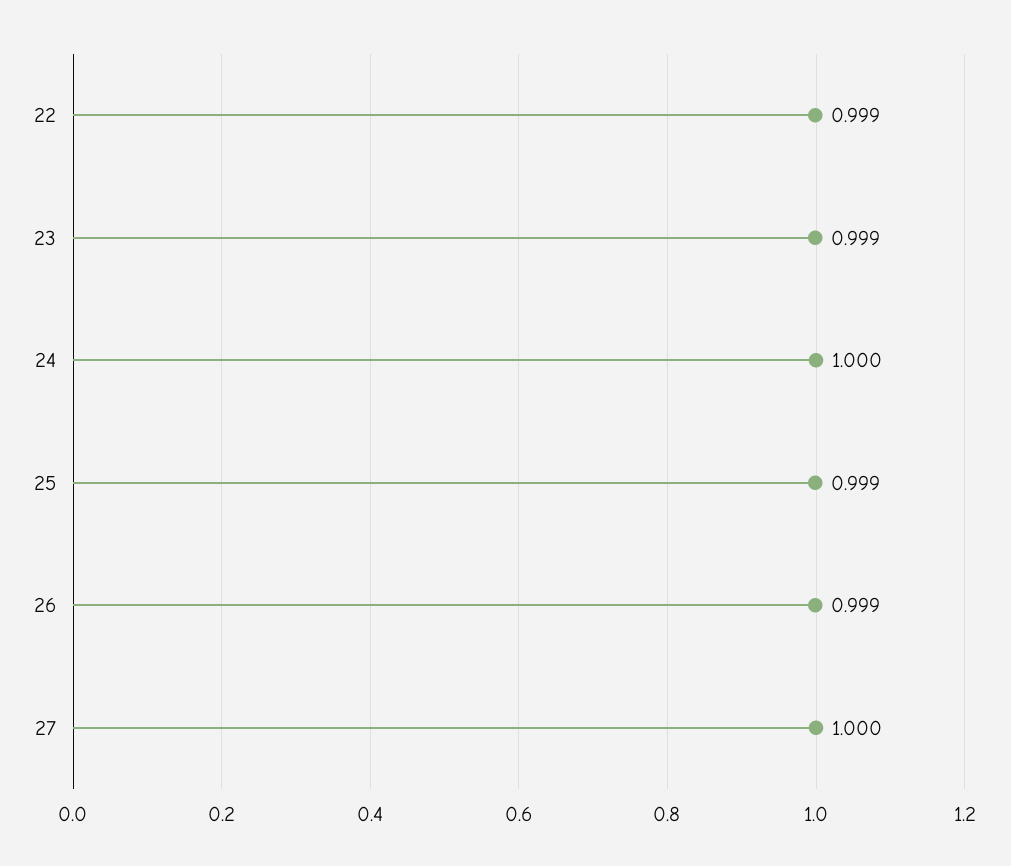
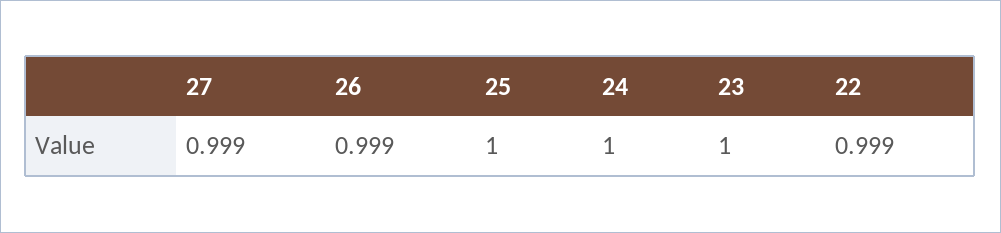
  {
    "22": 0.999,
-   "23": 0.999,
+   "23": 1,
    "24": 1,
-   "25": 0.999,
+   "25": 1,
    "26": 0.999,
-   "27": 1
+   "27": 0.999
  }

